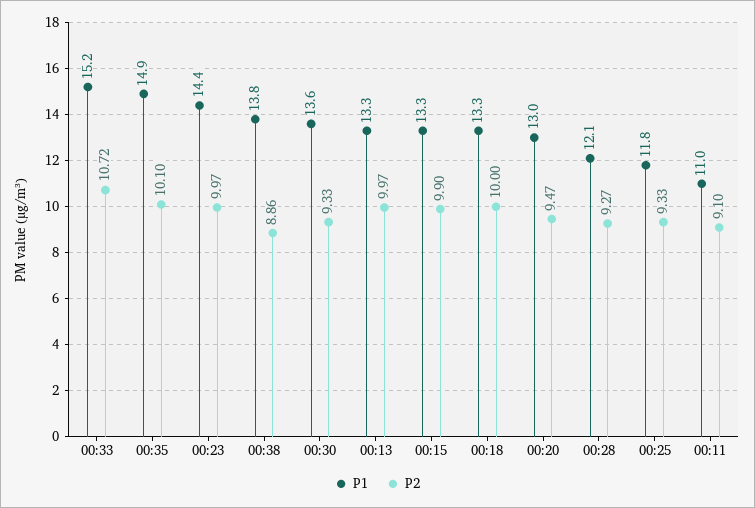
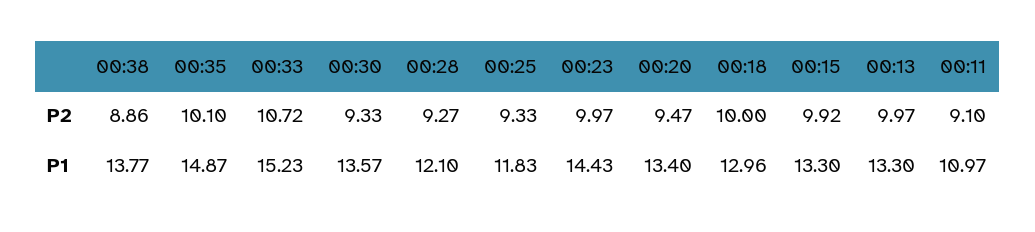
  {
    "P1": {
      "00:33": 15.23,
      "00:35": 14.87,
      "00:23": 14.43,
      "00:38": 13.77,
      "00:30": 13.57,
      "00:13": 13.3,
      "00:15": 13.3,
-     "00:18": 13.3,
+     "00:18": 12.96,
-     "00:20": 13,
+     "00:20": 13.4,
      "00:28": 12.1,
      "00:25": 11.83,
      "00:11": 10.97
    },
    "P2": {
      "00:33": 10.72,
      "00:35": 10.1,
      "00:23": 9.97,
      "00:38": 8.86,
      "00:30": 9.33,
      "00:13": 9.97,
-     "00:15": 9.9,
+     "00:15": 9.92,
      "00:18": 10,
      "00:20": 9.47,
      "00:28": 9.27,
      "00:25": 9.33,
      "00:11": 9.1
    }
  }

